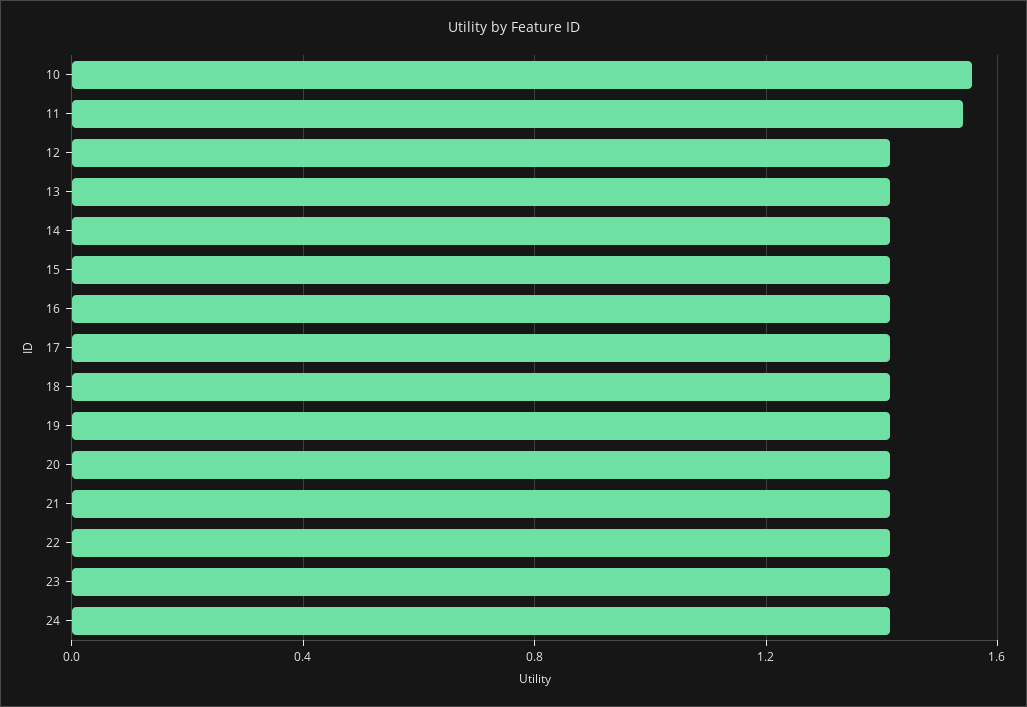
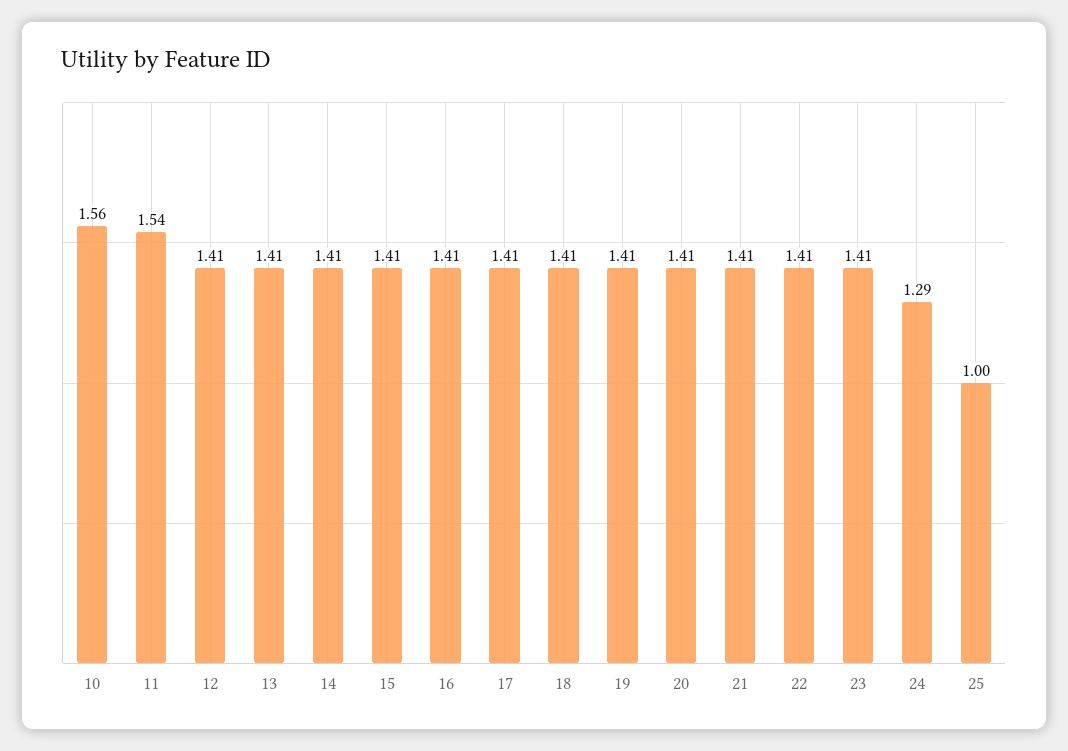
  {
    "10": 1.56,
    "11": 1.54,
    "12": 1.41,
    "13": 1.41,
    "14": 1.41,
    "15": 1.41,
    "16": 1.41,
    "17": 1.41,
    "18": 1.41,
    "19": 1.41,
    "20": 1.41,
    "21": 1.41,
    "22": 1.41,
    "23": 1.41,
-   "24": 1.4
+   "24": 1.29,
+   "25": 1
  }

